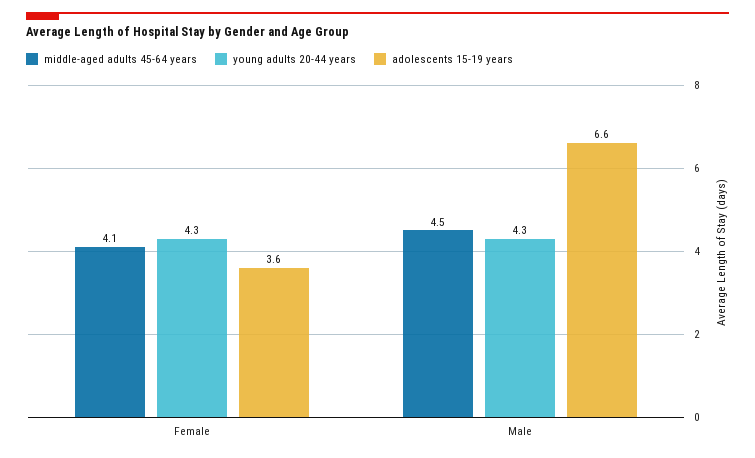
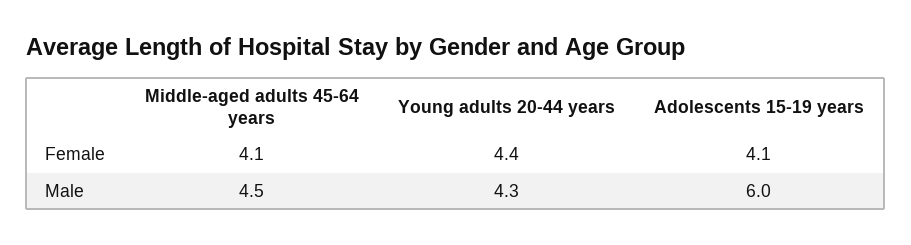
  {
    "middle-aged adults 45-64 years": {
      "Female": 4.1,
      "Male": 4.5
    },
    "young adults 20-44 years": {
-     "Female": 4.3,
+     "Female": 4.4,
      "Male": 4.3
    },
    "adolescents 15-19 years": {
-     "Female": 3.6,
+     "Female": 4.1,
-     "Male": 6.6
+     "Male": 6
    }
  }

